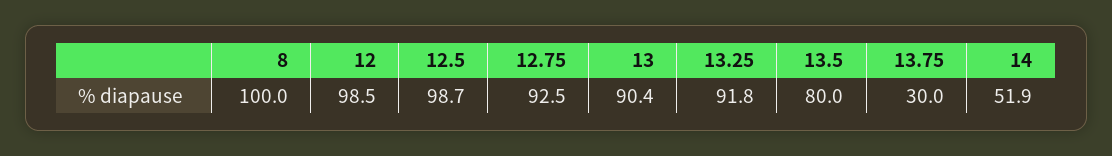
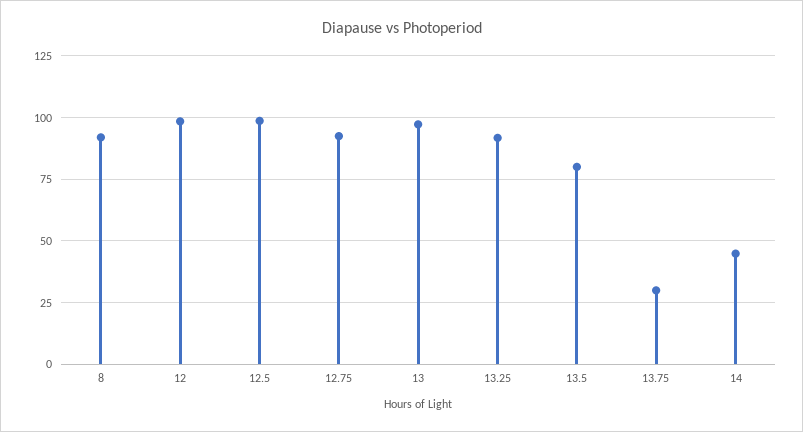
  {
-   "8": 100,
+   "8": 92.5,
    "12": 98.5,
    "12.5": 98.7,
    "12.75": 92.5,
-   "13": 90.4,
+   "13": 97.5,
    "13.25": 91.8,
    "13.5": 80,
    "13.75": 30,
-   "14": 51.9
+   "14": 45
  }

